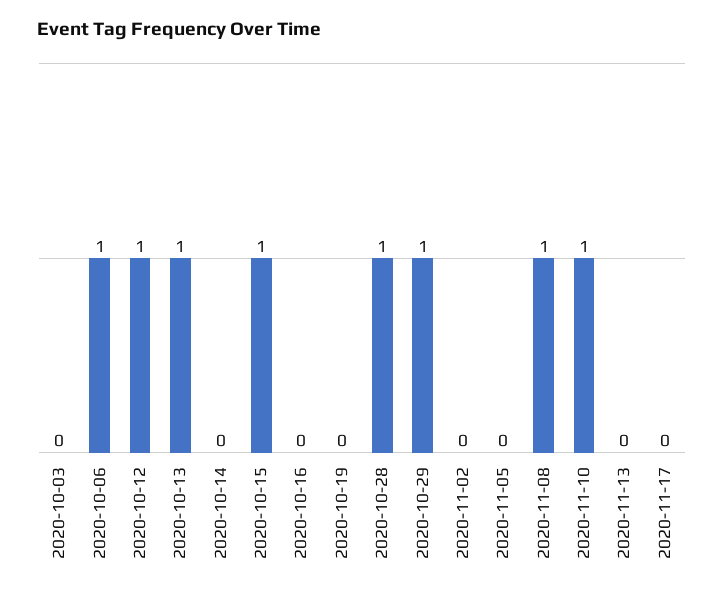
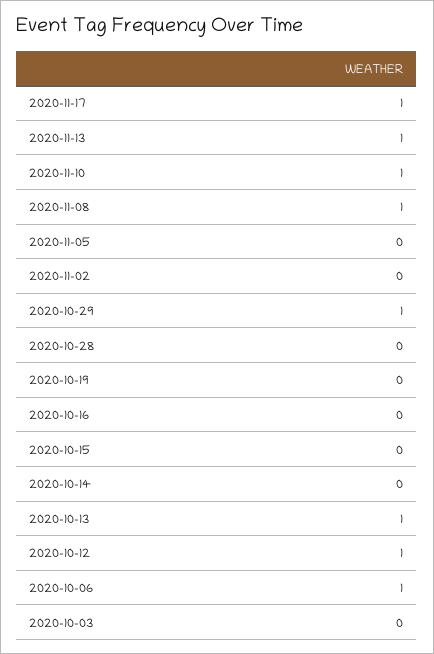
  {
    "2020-10-03": 0,
    "2020-10-06": 1,
    "2020-10-12": 1,
    "2020-10-13": 1,
    "2020-10-14": 0,
-   "2020-10-15": 1,
+   "2020-10-15": 0,
    "2020-10-16": 0,
    "2020-10-19": 0,
-   "2020-10-28": 1,
+   "2020-10-28": 0,
    "2020-10-29": 1,
    "2020-11-02": 0,
    "2020-11-05": 0,
    "2020-11-08": 1,
    "2020-11-10": 1,
-   "2020-11-13": 0,
+   "2020-11-13": 1,
-   "2020-11-17": 0
+   "2020-11-17": 1
  }

